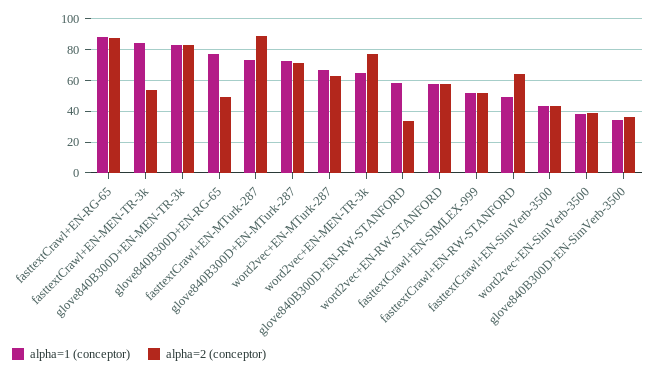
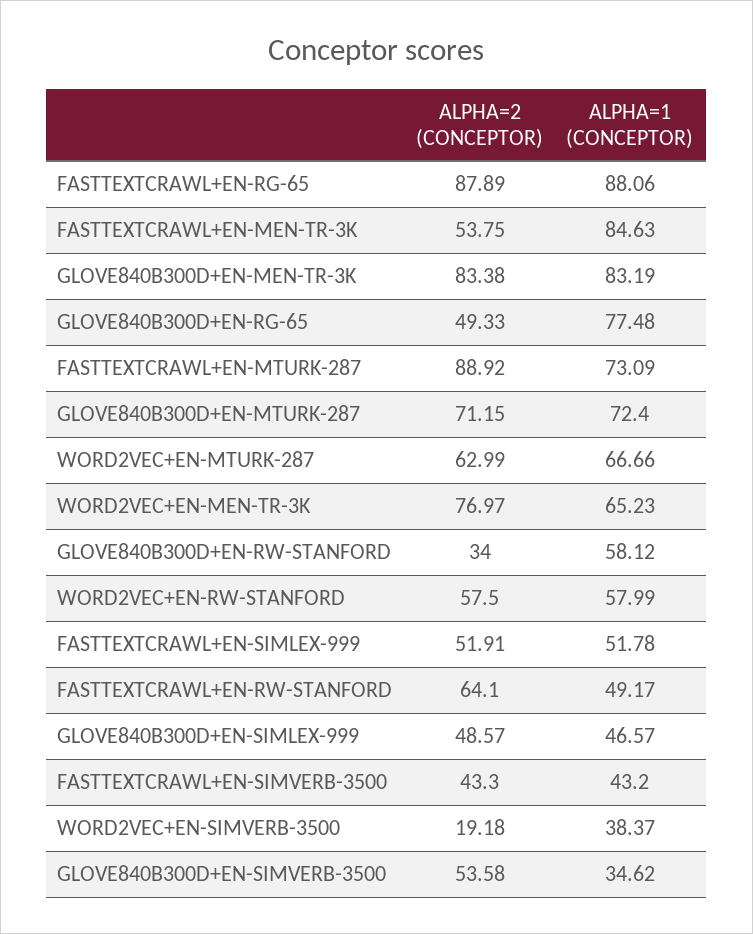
  {
    "alpha=1 (conceptor)": {
      "fasttextCrawl+EN-RG-65": 88.06,
      "fasttextCrawl+EN-MEN-TR-3k": 84.63,
      "glove840B300D+EN-MEN-TR-3k": 83.19,
      "glove840B300D+EN-RG-65": 77.48,
      "fasttextCrawl+EN-MTurk-287": 73.09,
      "glove840B300D+EN-MTurk-287": 72.4,
      "word2vec+EN-MTurk-287": 66.66,
      "word2vec+EN-MEN-TR-3k": 65.23,
      "glove840B300D+EN-RW-STANFORD": 58.12,
      "word2vec+EN-RW-STANFORD": 57.99,
      "fasttextCrawl+EN-SIMLEX-999": 51.78,
      "fasttextCrawl+EN-RW-STANFORD": 49.17,
      "fasttextCrawl+EN-SimVerb-3500": 43.2,
      "word2vec+EN-SimVerb-3500": 38.37,
-     "glove840B300D+EN-SimVerb-3500": 34.62
+     "glove840B300D+EN-SimVerb-3500": 34.62,
+     "GLOVE840B300D+EN-SIMLEX-999": 46.57
    },
    "alpha=2 (conceptor)": {
      "fasttextCrawl+EN-RG-65": 87.89,
      "fasttextCrawl+EN-MEN-TR-3k": 53.75,
      "glove840B300D+EN-MEN-TR-3k": 83.38,
      "glove840B300D+EN-RG-65": 49.33,
      "fasttextCrawl+EN-MTurk-287": 88.92,
      "glove840B300D+EN-MTurk-287": 71.15,
      "word2vec+EN-MTurk-287": 62.99,
      "word2vec+EN-MEN-TR-3k": 76.97,
      "glove840B300D+EN-RW-STANFORD": 34,
      "word2vec+EN-RW-STANFORD": 57.5,
      "fasttextCrawl+EN-SIMLEX-999": 51.91,
      "fasttextCrawl+EN-RW-STANFORD": 64.1,
      "fasttextCrawl+EN-SimVerb-3500": 43.3,
-     "word2vec+EN-SimVerb-3500": 40,
+     "word2vec+EN-SimVerb-3500": 19.18,
-     "glove840B300D+EN-SimVerb-3500": 35
+     "glove840B300D+EN-SimVerb-3500": 53.58,
+     "GLOVE840B300D+EN-SIMLEX-999": 48.57
    }
  }

